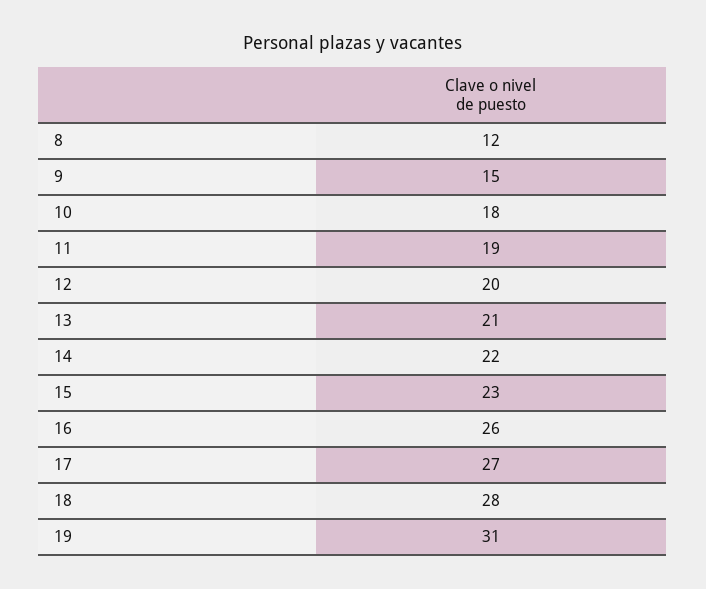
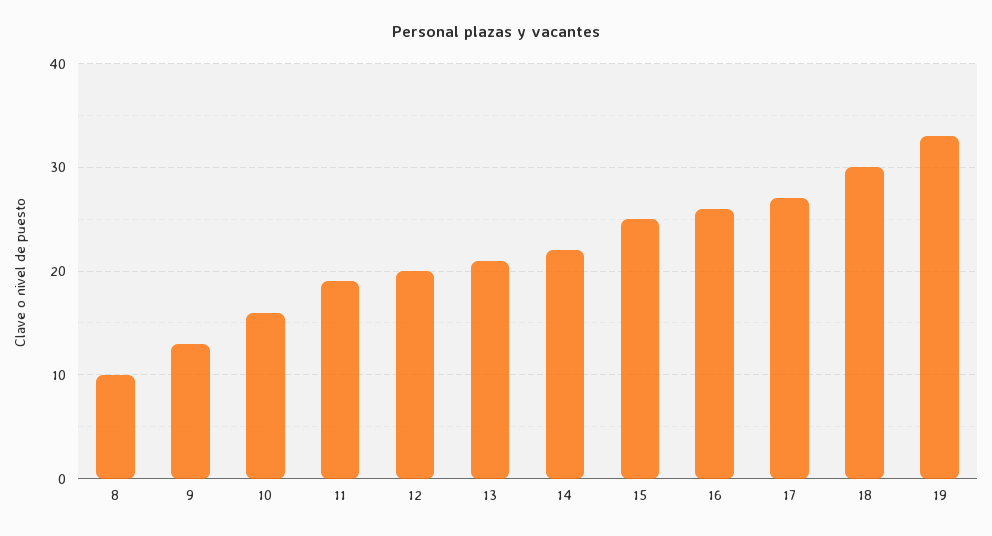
  {
-   "8": 12,
+   "8": 10,
-   "9": 15,
+   "9": 13,
-   "10": 18,
+   "10": 16,
    "11": 19,
    "12": 20,
    "13": 21,
    "14": 22,
-   "15": 23,
+   "15": 25,
    "16": 26,
    "17": 27,
-   "18": 28,
+   "18": 30,
-   "19": 31
+   "19": 33
  }

